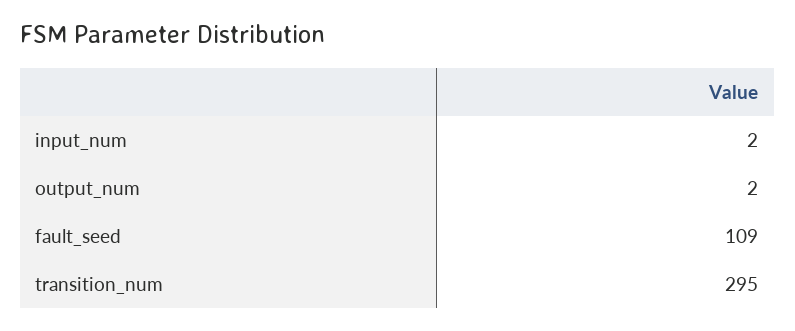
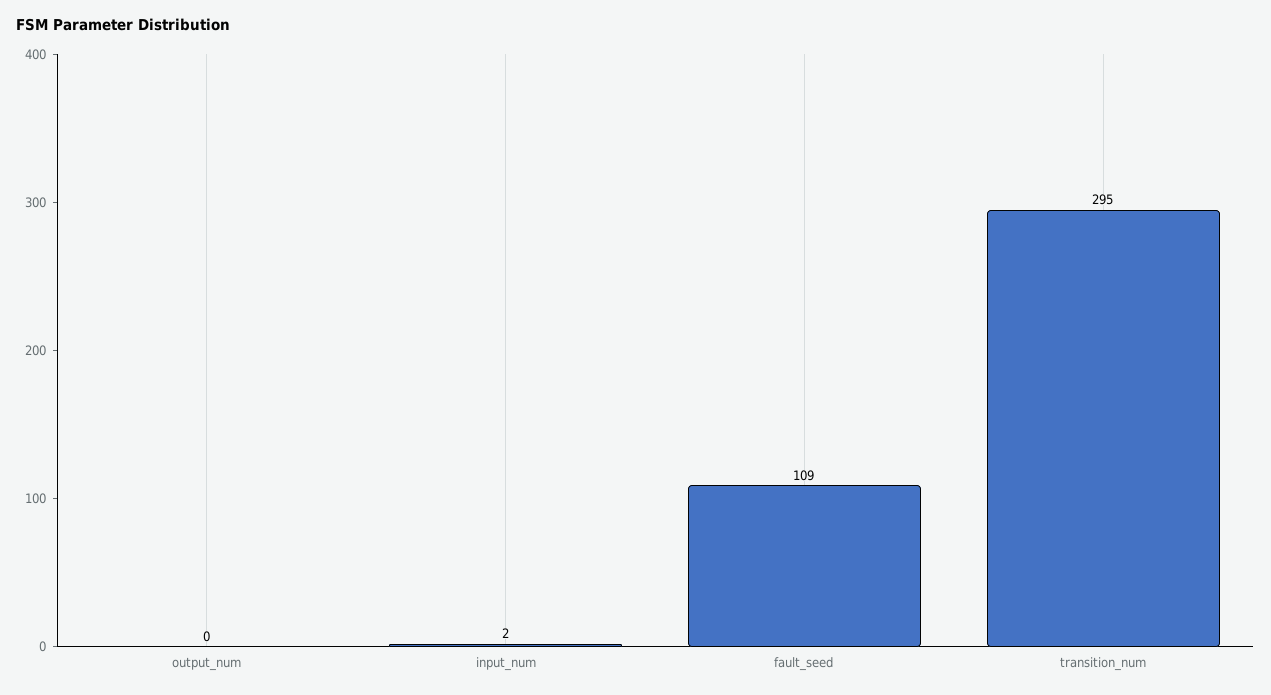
  {
    "input_num": 2,
-   "output_num": 2,
+   "output_num": 0,
    "fault_seed": 109,
    "transition_num": 295
  }

